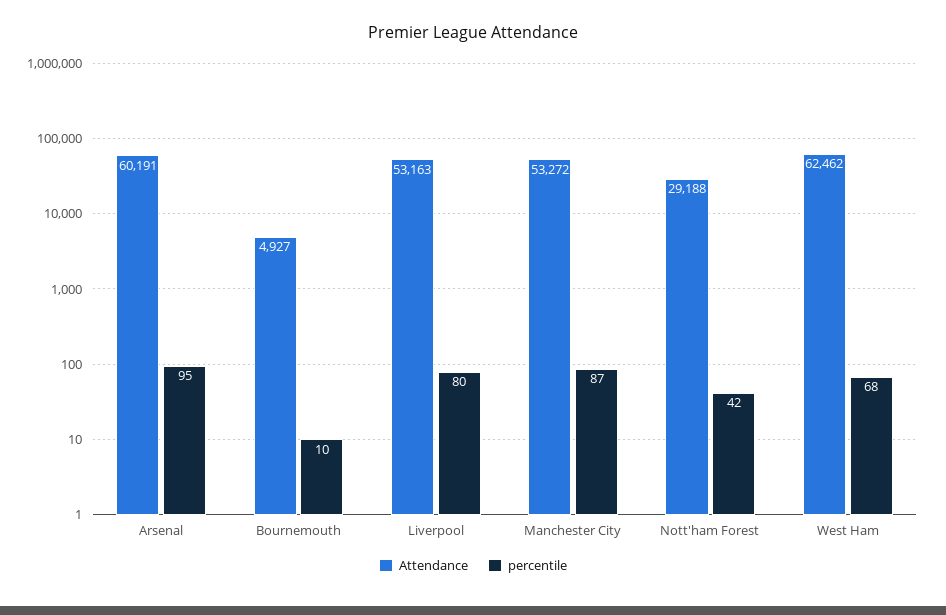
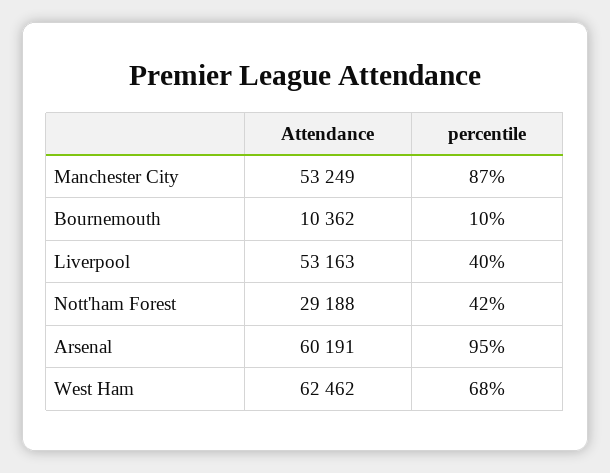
  {
    "Attendance": {
      "Arsenal": 60191,
-     "Bournemouth": 4927,
+     "Bournemouth": 10362,
      "Liverpool": 53163,
-     "Manchester City": 53272,
+     "Manchester City": 53249,
      "Nott'ham Forest": 29188,
      "West Ham": 62462
    },
    "percentile": {
      "Arsenal": 95,
      "Bournemouth": 10,
-     "Liverpool": 80,
+     "Liverpool": 40,
      "Manchester City": 87,
      "Nott'ham Forest": 42,
      "West Ham": 68
    }
  }

